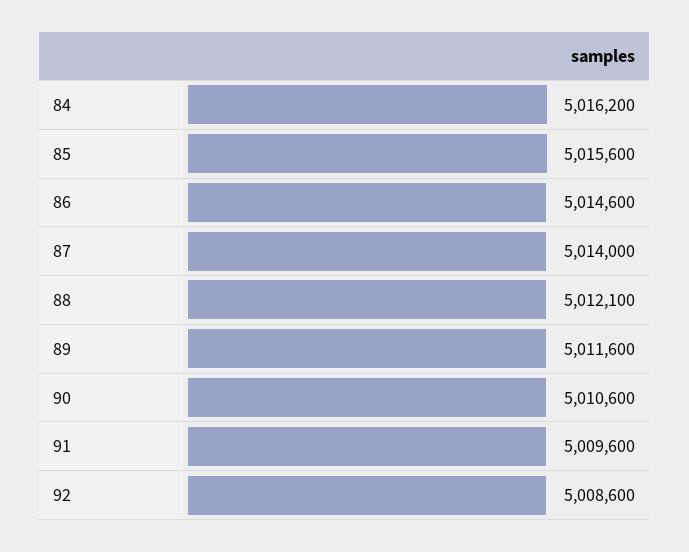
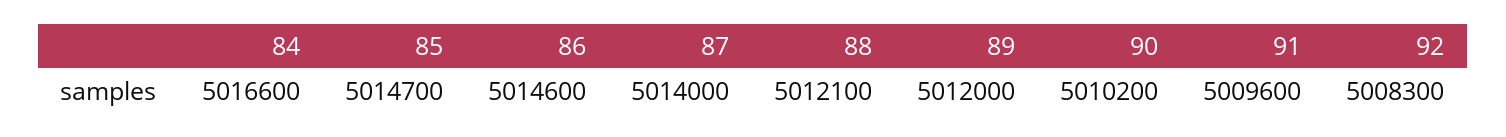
  {
-   "84": 5016200,
+   "84": 5016600,
-   "85": 5015600,
+   "85": 5014700,
    "86": 5014600,
    "87": 5014000,
    "88": 5012100,
-   "89": 5011600,
+   "89": 5012000,
-   "90": 5010600,
+   "90": 5010200,
    "91": 5009600,
-   "92": 5008600
+   "92": 5008300
  }

